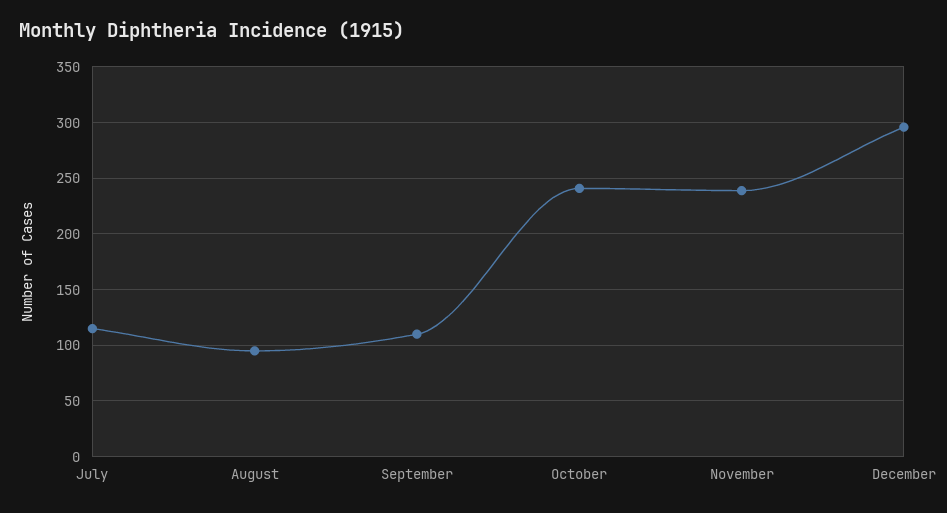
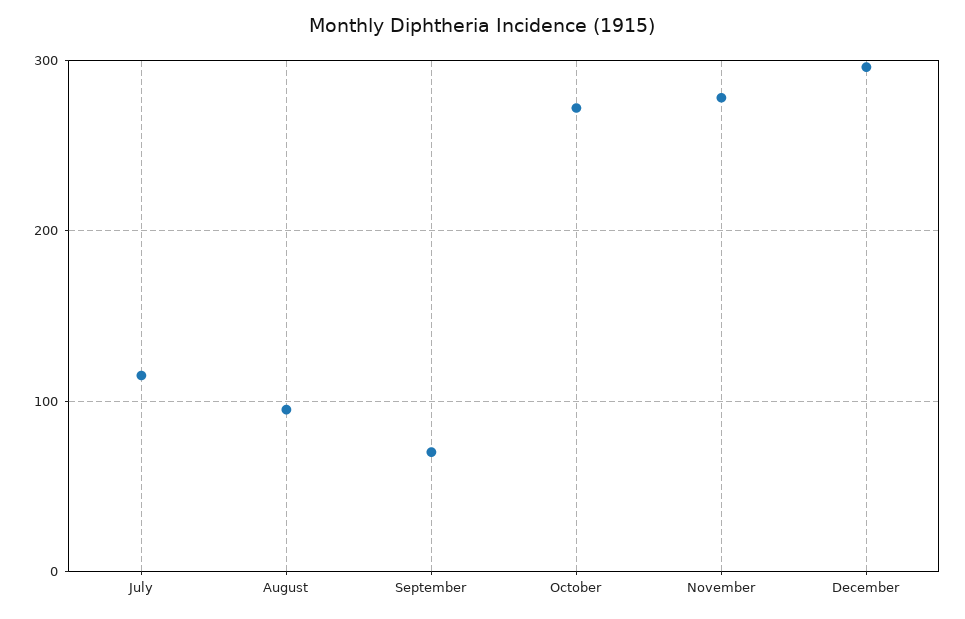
  {
    "July": 120,
    "August": 100,
-   "September": 110,
+   "September": 70,
-   "October": 240,
+   "October": 270,
-   "November": 240,
+   "November": 280,
    "December": 300
  }

